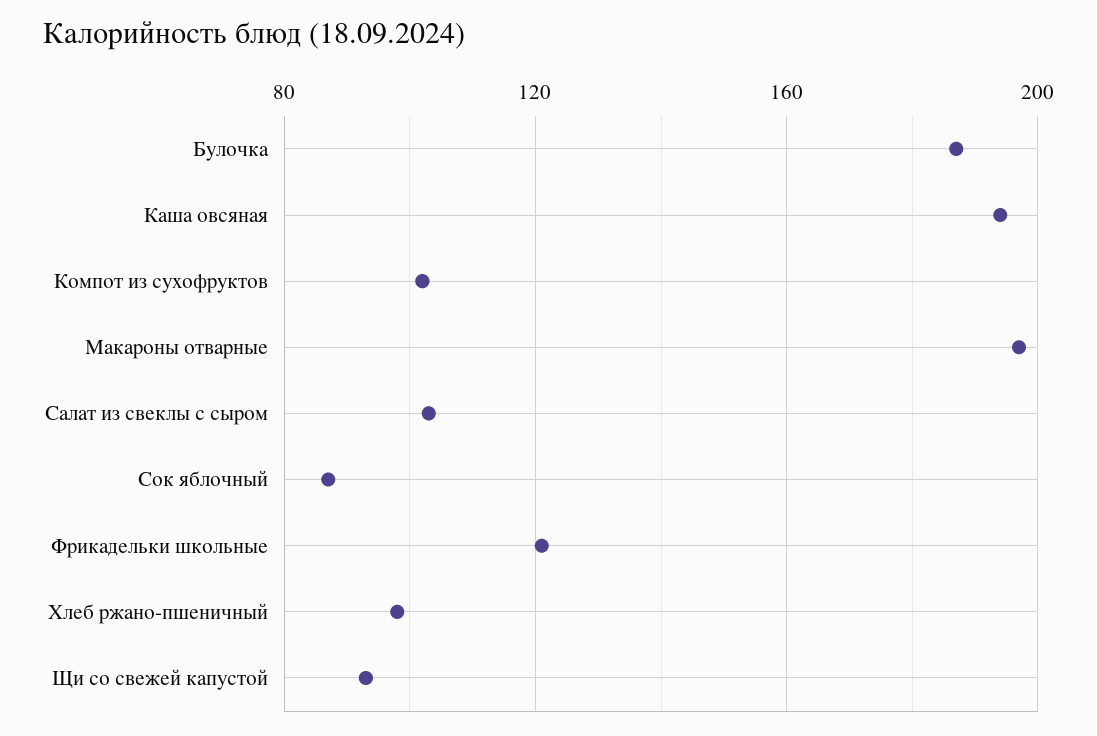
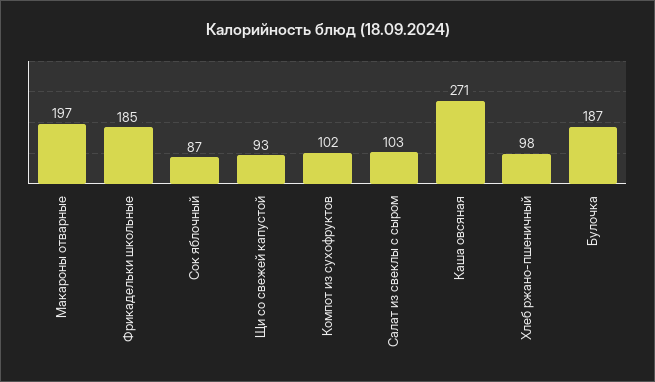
  {
    "Булочка": 187,
-   "Каша овсяная": 195,
+   "Каша овсяная": 271,
    "Компот из сухофруктов": 102,
    "Макароны отварные": 197,
    "Салат из свеклы с сыром": 103,
    "Сок яблочный": 87,
-   "Фрикадельки школьные": 120,
+   "Фрикадельки школьные": 185,
    "Хлеб ржано-пшеничный": 98,
    "Щи со свежей капустой": 93
  }

